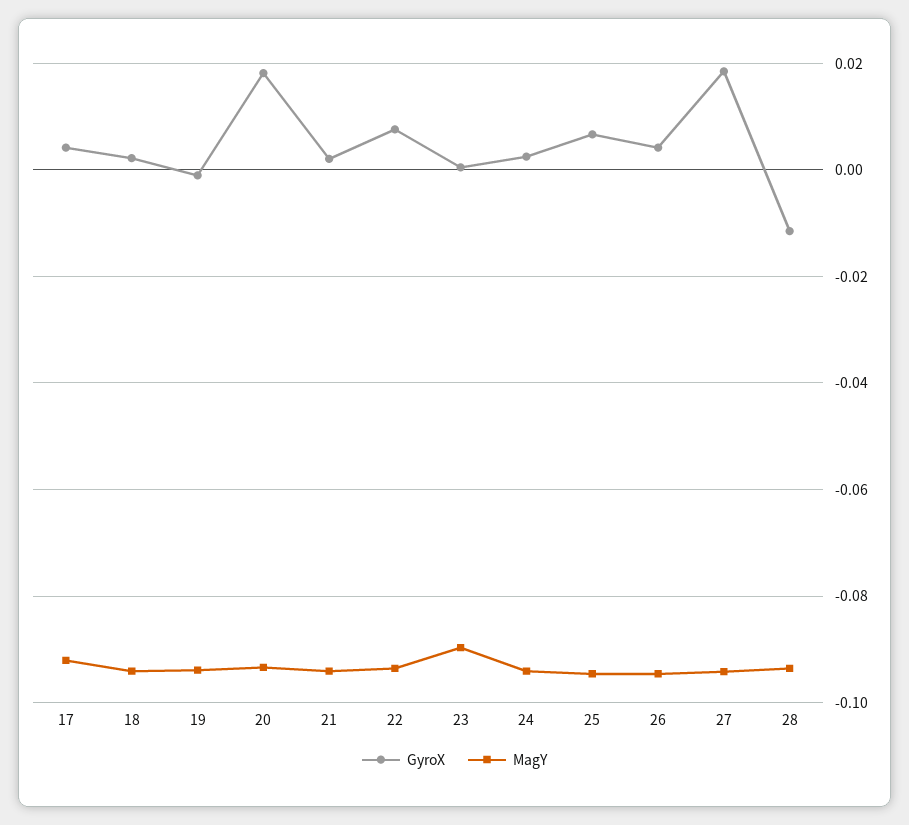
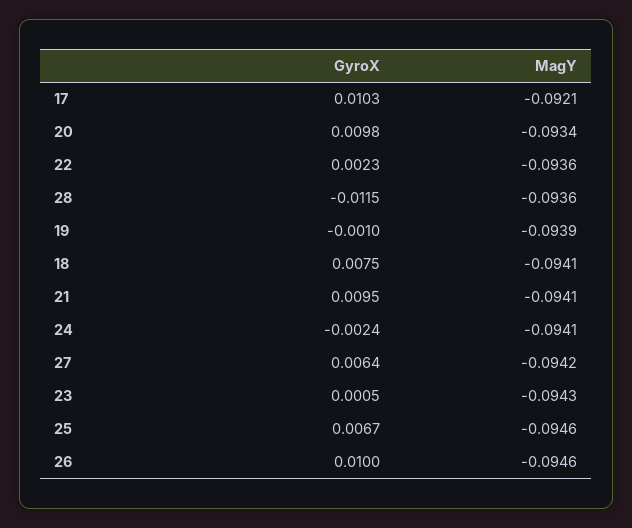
  {
    "GyroX": {
-     "17": 0.004,
+     "17": 0.0103,
-     "18": 0.002,
+     "18": 0.0075,
      "19": -0.001,
-     "20": 0.018,
+     "20": 0.0098,
-     "21": 0.002,
+     "21": 0.0095,
-     "22": 0.008,
+     "22": 0.0023,
      "23": 0.0005,
-     "24": 0.002,
+     "24": -0.0024,
      "25": 0.0067,
-     "26": 0.004,
+     "26": 0.01,
-     "27": 0.018,
+     "27": 0.0064,
      "28": -0.0115
    },
    "MagY": {
      "17": -0.0921,
      "18": -0.0941,
      "19": -0.0939,
      "20": -0.0934,
      "21": -0.0941,
      "22": -0.0936,
-     "23": -0.09,
+     "23": -0.0943,
      "24": -0.0941,
      "25": -0.0946,
      "26": -0.0946,
      "27": -0.0942,
      "28": -0.0936
    }
  }

